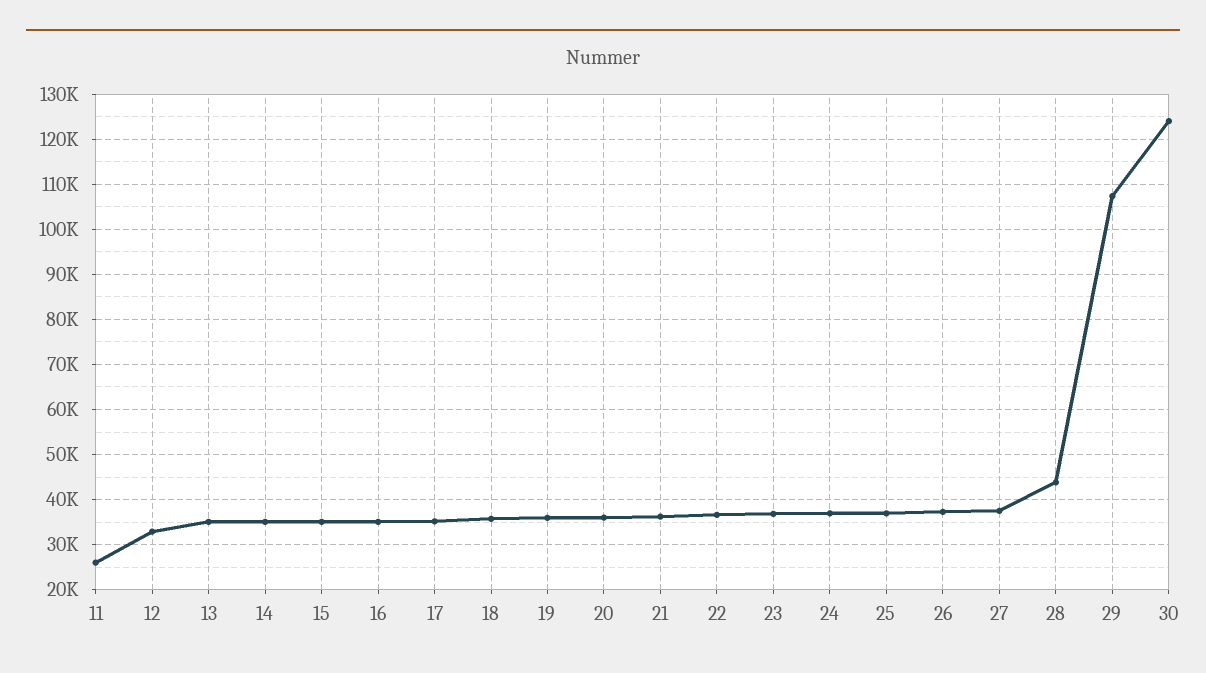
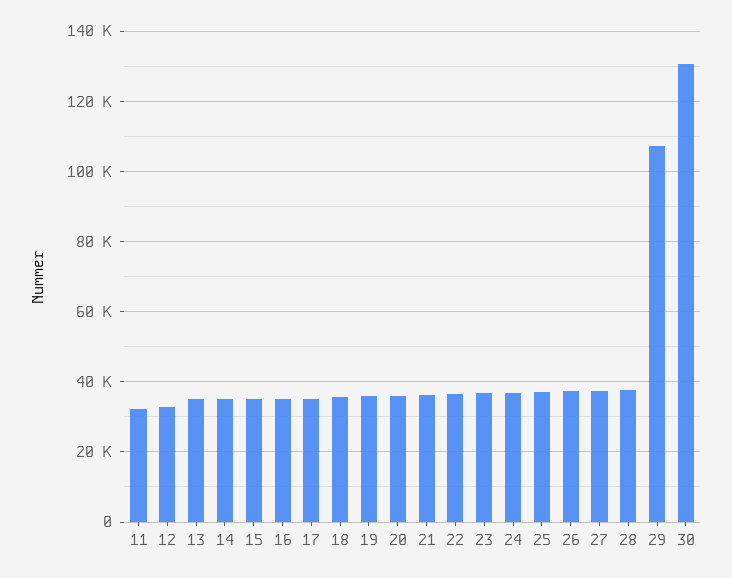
  {
-   "11": 26000,
+   "11": 32000,
    "12": 32000,
    "13": 36000,
    "14": 36000,
    "15": 36000,
    "16": 36000,
    "17": 36000,
    "18": 36000,
    "19": 36000,
    "20": 36000,
    "21": 36000,
    "22": 36000,
    "23": 36000,
    "24": 36000,
    "25": 36000,
    "26": 38000,
    "27": 38000,
-   "28": 44000,
+   "28": 38000,
    "29": 108000,
-   "30": 124000
+   "30": 130000
  }

